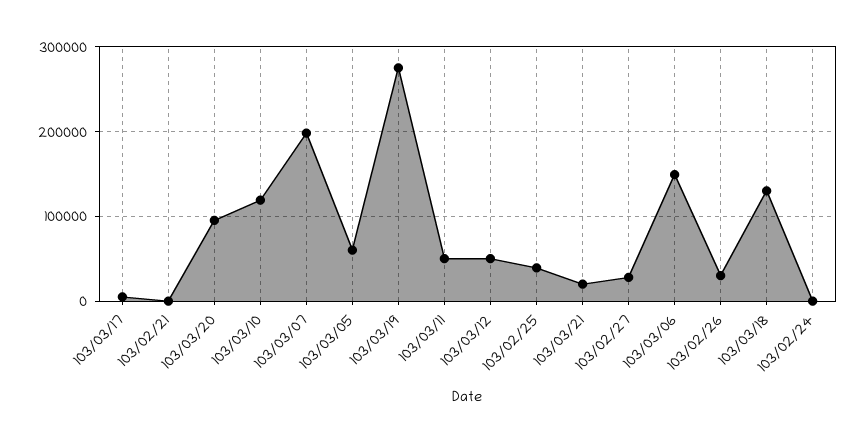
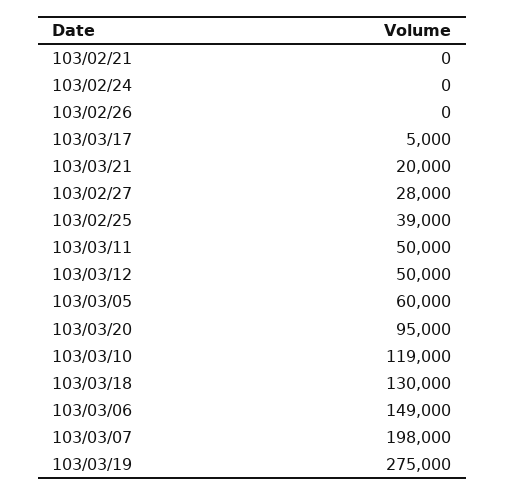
  {
    "103/03/17": 5000,
    "103/02/21": 0,
    "103/03/20": 95000,
    "103/03/10": 119000,
    "103/03/07": 198000,
    "103/03/05": 60000,
    "103/03/19": 275000,
    "103/03/11": 50000,
    "103/03/12": 50000,
    "103/02/25": 39000,
    "103/03/21": 20000,
    "103/02/27": 28000,
    "103/03/06": 149000,
-   "103/02/26": 30000,
+   "103/02/26": 0,
    "103/03/18": 130000,
    "103/02/24": 0
  }

